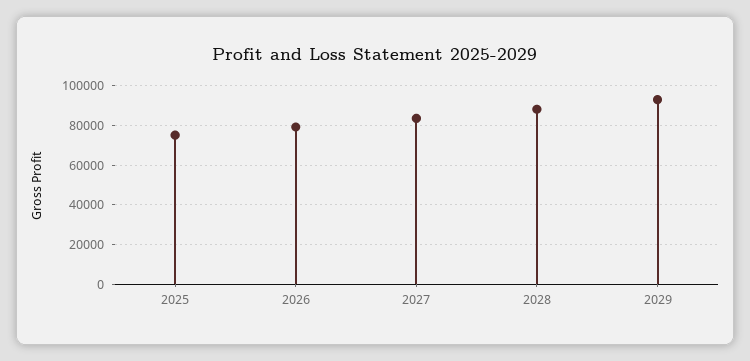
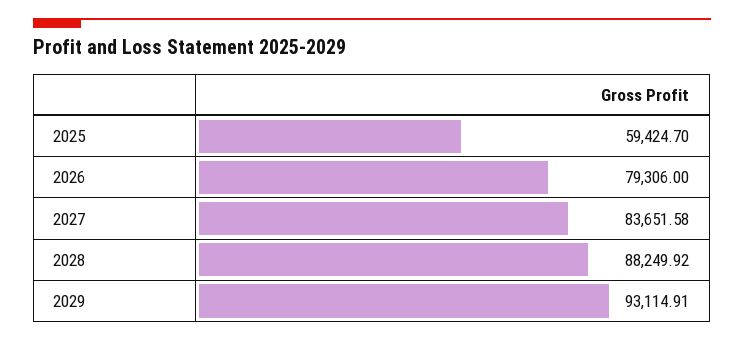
  {
-   "2025": 75000,
+   "2025": 59424.7,
    "2026": 79306,
    "2027": 83651.58,
    "2028": 88249.92,
    "2029": 93114.91
  }

